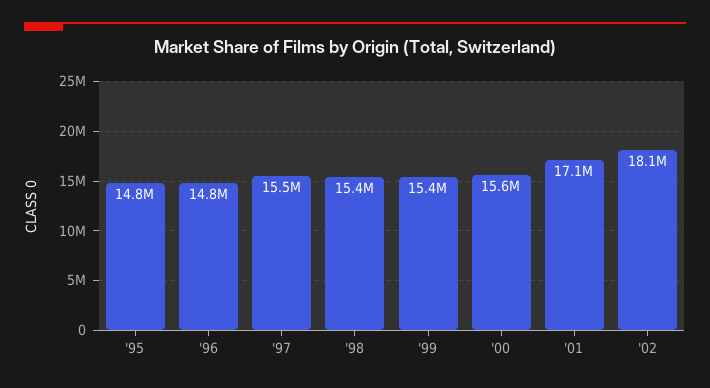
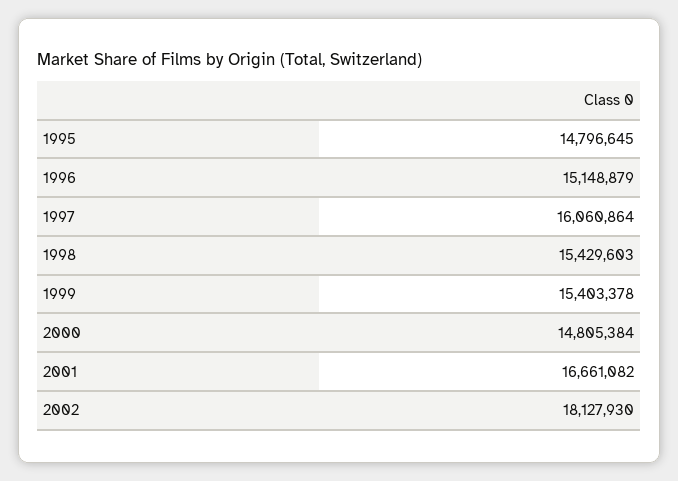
  {
    "'95": 14796645,
-   "'96": 14800000,
+   "'96": 15148879,
-   "'97": 15500000,
+   "'97": 16060864,
    "'98": 15429603,
    "'99": 15403378,
-   "'00": 15600000,
+   "'00": 14805384,
-   "'01": 17100000,
+   "'01": 16661082,
    "'02": 18127930
  }

